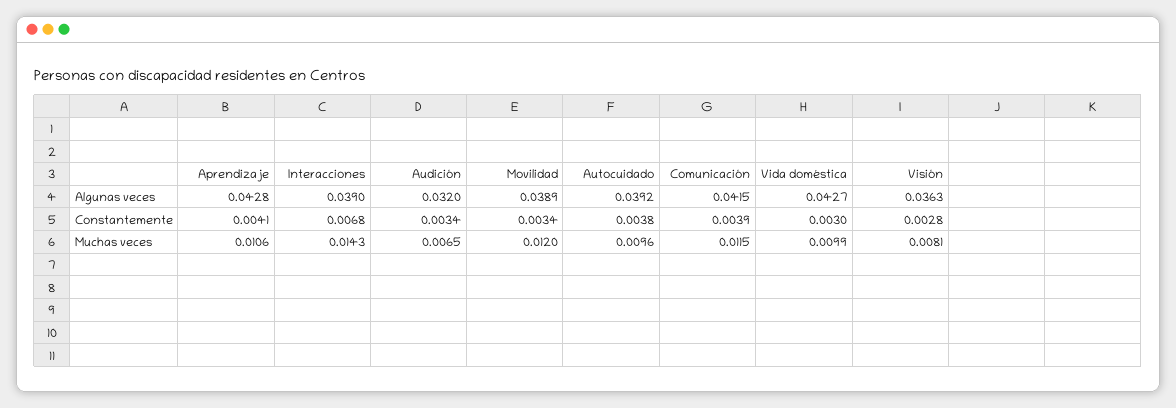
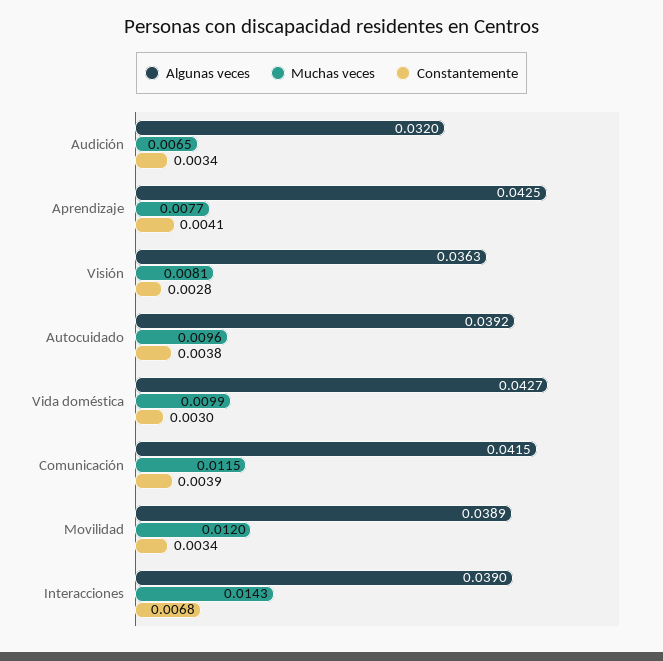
  {
    "Algunas veces": {
-     "Aprendizaje": 0.0428,
+     "Aprendizaje": 0.0425,
      "Interacciones": 0.039,
      "Audición": 0.032,
      "Movilidad": 0.0389,
      "Autocuidado": 0.0392,
      "Comunicación": 0.0415,
      "Vida doméstica": 0.0427,
      "Visión": 0.0363
    },
    "Constantemente": {
      "Aprendizaje": 0.0041,
      "Interacciones": 0.0068,
      "Audición": 0.0034,
      "Movilidad": 0.0034,
      "Autocuidado": 0.0038,
      "Comunicación": 0.0039,
      "Vida doméstica": 0.003,
      "Visión": 0.0028
    },
    "Muchas veces": {
-     "Aprendizaje": 0.0106,
+     "Aprendizaje": 0.0077,
      "Interacciones": 0.0143,
      "Audición": 0.0065,
      "Movilidad": 0.012,
      "Autocuidado": 0.0096,
      "Comunicación": 0.0115,
      "Vida doméstica": 0.0099,
      "Visión": 0.0081
    }
  }

